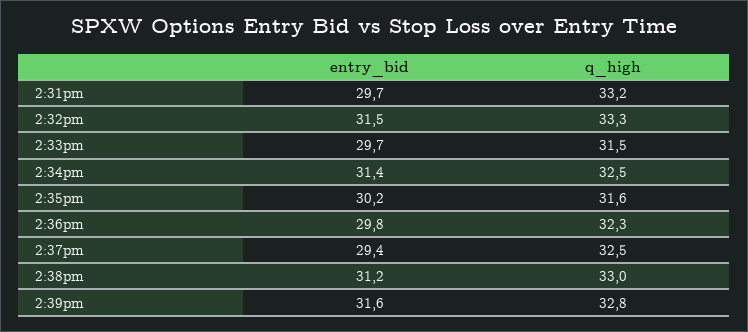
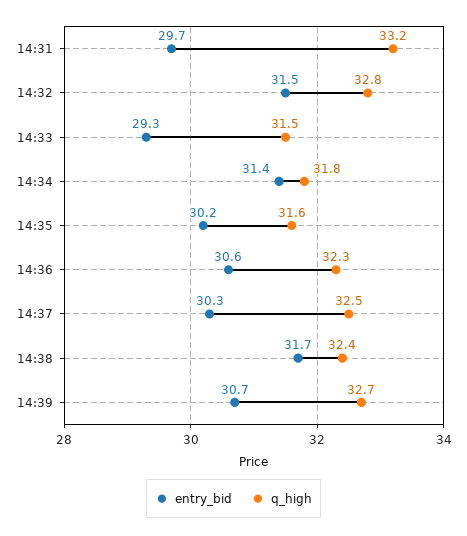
  {
    "entry_bid": {
      "2:31pm": 29.7,
      "2:32pm": 31.5,
-     "2:33pm": 29.7,
+     "2:33pm": 29.3,
      "2:34pm": 31.4,
      "2:35pm": 30.2,
-     "2:36pm": 29.8,
+     "2:36pm": 30.6,
-     "2:37pm": 29.4,
+     "2:37pm": 30.3,
-     "2:38pm": 31.2,
+     "2:38pm": 31.7,
-     "2:39pm": 31.6
+     "2:39pm": 30.7
    },
    "q_high": {
      "2:31pm": 33.2,
-     "2:32pm": 33.3,
+     "2:32pm": 32.8,
      "2:33pm": 31.5,
-     "2:34pm": 32.5,
+     "2:34pm": 31.8,
      "2:35pm": 31.6,
      "2:36pm": 32.3,
      "2:37pm": 32.5,
-     "2:38pm": 33,
+     "2:38pm": 32.4,
-     "2:39pm": 32.8
+     "2:39pm": 32.7
    }
  }

